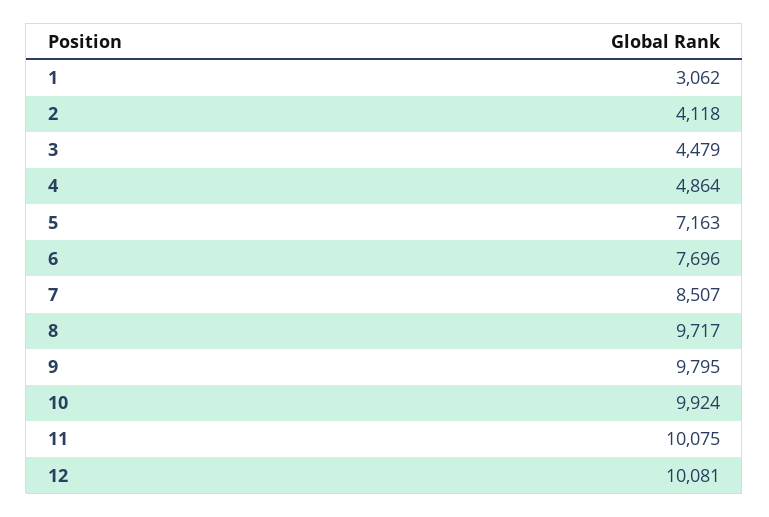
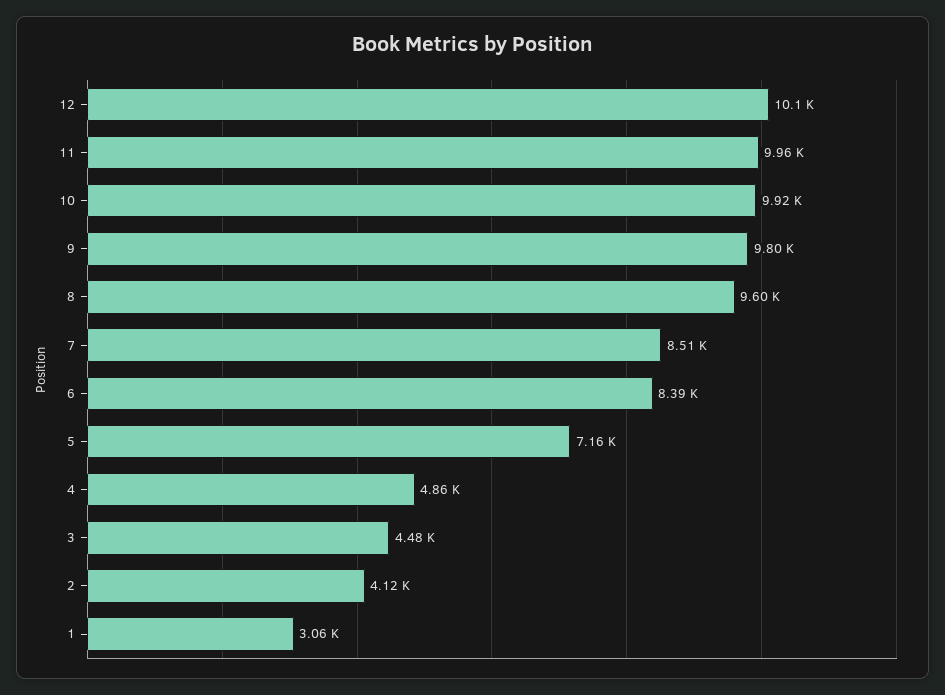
  {
    "1": 3062,
    "2": 4118,
    "3": 4479,
    "4": 4864,
    "5": 7163,
-   "6": 7696,
+   "6": 8390,
    "7": 8507,
-   "8": 9717,
+   "8": 9600,
    "9": 9795,
    "10": 9924,
-   "11": 10075,
+   "11": 9960,
    "12": 10081
  }

